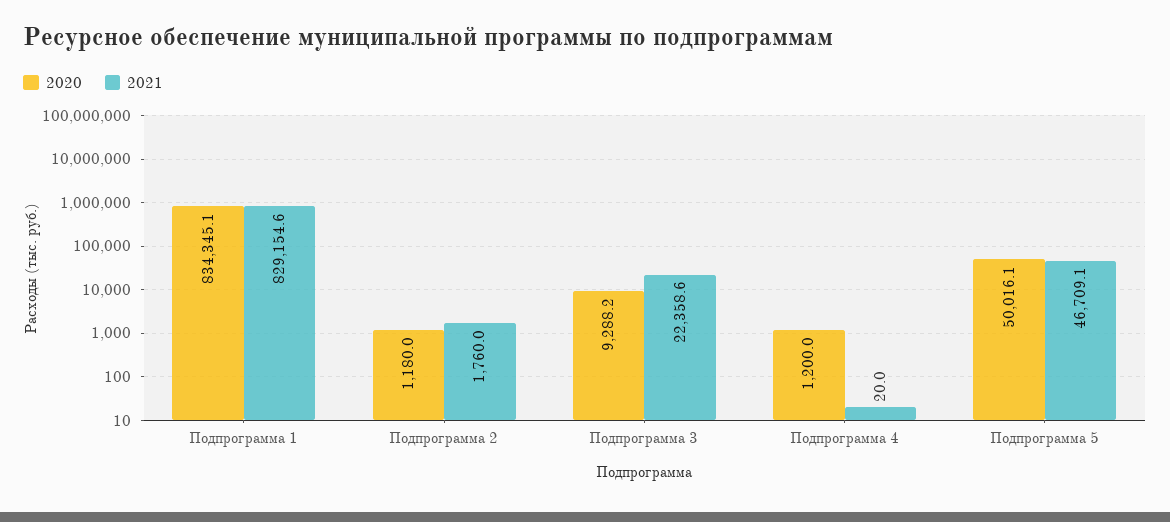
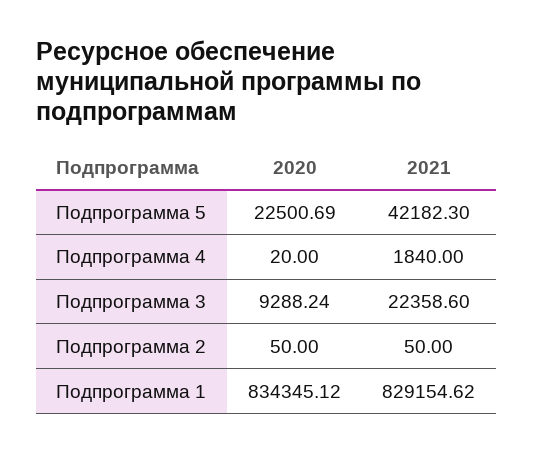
  {
    "2020": {
      "Подпрограмма 1": 834345.12,
-     "Подпрограмма 2": 1180,
+     "Подпрограмма 2": 50,
      "Подпрограмма 3": 9288.24,
-     "Подпрограмма 4": 1200,
+     "Подпрограмма 4": 20,
-     "Подпрограмма 5": 50016.1
+     "Подпрограмма 5": 22500.69
    },
    "2021": {
      "Подпрограмма 1": 829154.62,
-     "Подпрограмма 2": 1760,
+     "Подпрограмма 2": 50,
      "Подпрограмма 3": 22358.6,
-     "Подпрограмма 4": 20,
+     "Подпрограмма 4": 1840,
-     "Подпрограмма 5": 46709.1
+     "Подпрограмма 5": 42182.3
    }
  }

